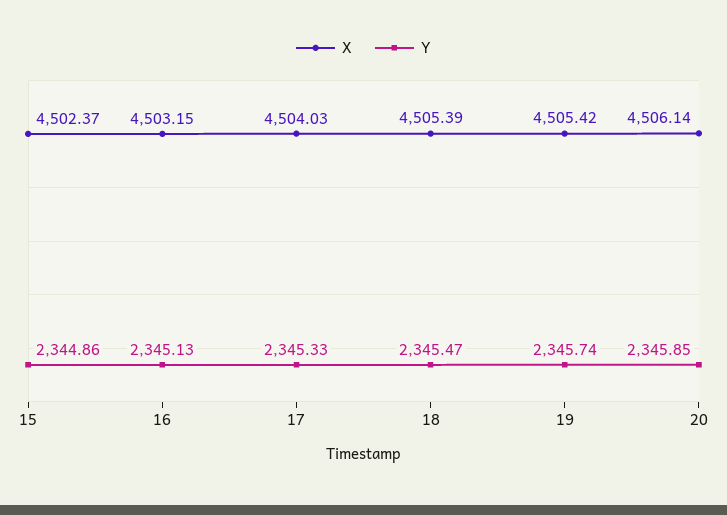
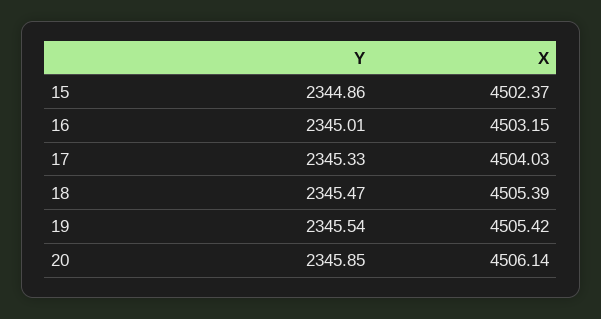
  {
    "X": {
      "15": 4502.37,
      "16": 4503.15,
      "17": 4504.03,
      "18": 4505.39,
      "19": 4505.42,
      "20": 4506.14
    },
    "Y": {
      "15": 2344.86,
-     "16": 2345.13,
+     "16": 2345.01,
      "17": 2345.33,
      "18": 2345.47,
-     "19": 2345.74,
+     "19": 2345.54,
      "20": 2345.85
    }
  }

